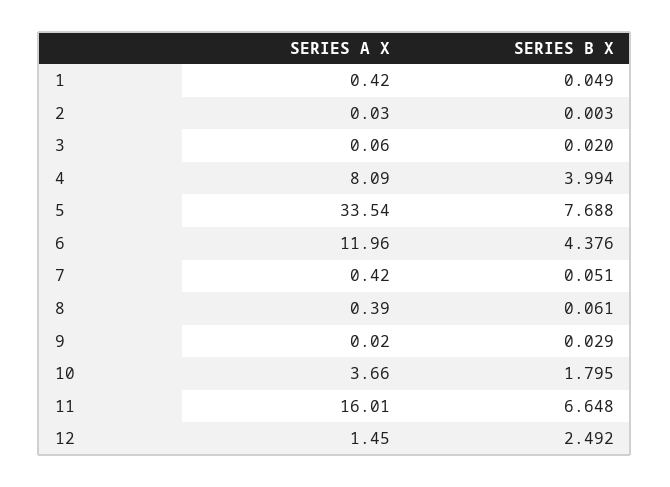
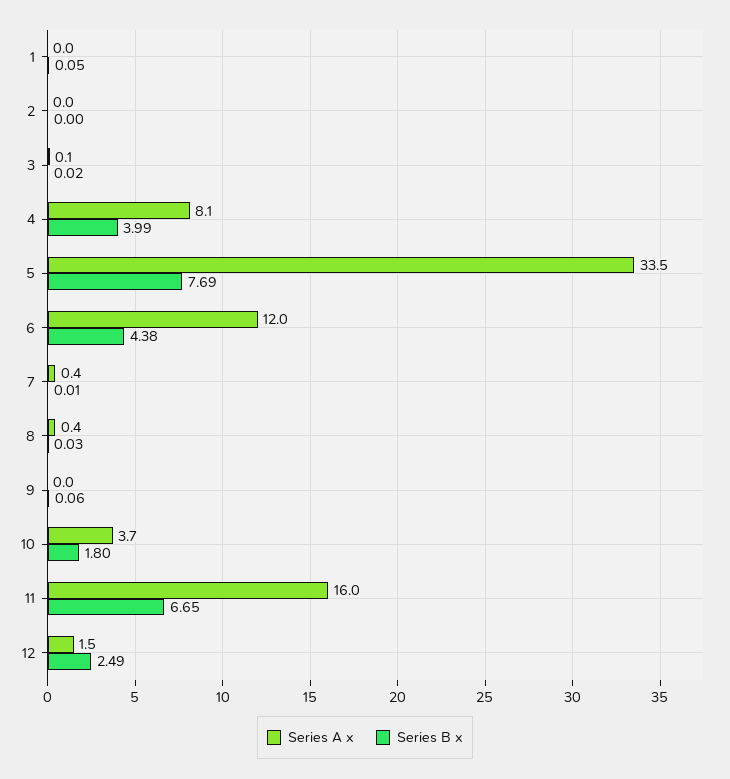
  {
    "SERIES A X": {
-     "1": 0.42,
+     "1": 0,
      "2": 0.03,
      "3": 0.06,
      "4": 8.09,
      "5": 33.54,
      "6": 11.96,
      "7": 0.42,
      "8": 0.39,
      "9": 0.02,
      "10": 3.66,
      "11": 16.01,
      "12": 1.45
    },
    "SERIES B X": {
      "1": 0.049,
      "2": 0.003,
      "3": 0.02,
      "4": 3.994,
      "5": 7.688,
      "6": 4.376,
-     "7": 0.051,
+     "7": 0.01,
-     "8": 0.061,
+     "8": 0.03,
-     "9": 0.029,
+     "9": 0.06,
      "10": 1.795,
      "11": 6.648,
      "12": 2.492
    }
  }

